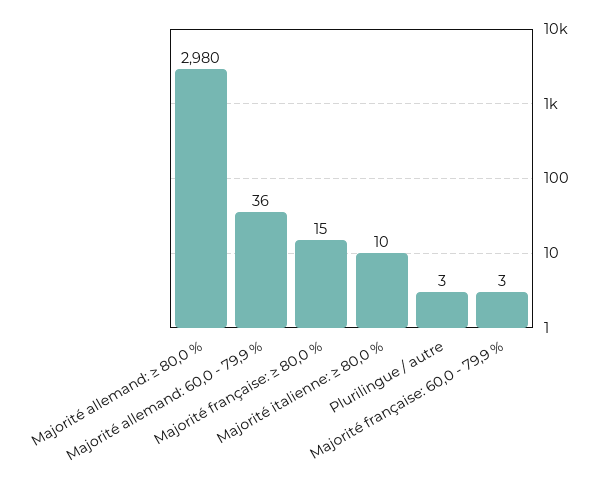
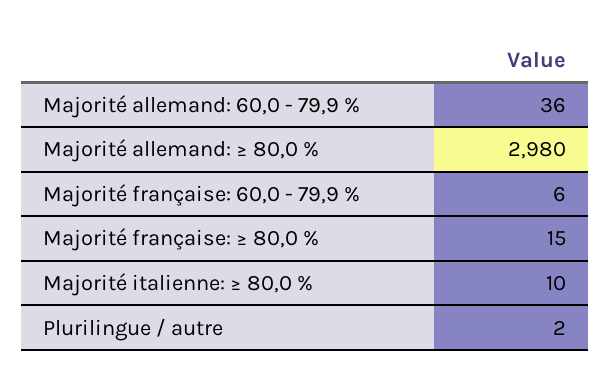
  {
    "Majorité allemand: ≥ 80,0 %": 2980,
    "Majorité allemand: 60,0 - 79,9 %": 36,
    "Majorité française: ≥ 80,0 %": 15,
    "Majorité italienne: ≥ 80,0 %": 10,
-   "Plurilingue / autre": 3,
+   "Plurilingue / autre": 2,
-   "Majorité française: 60,0 - 79,9 %": 3
+   "Majorité française: 60,0 - 79,9 %": 6
  }

